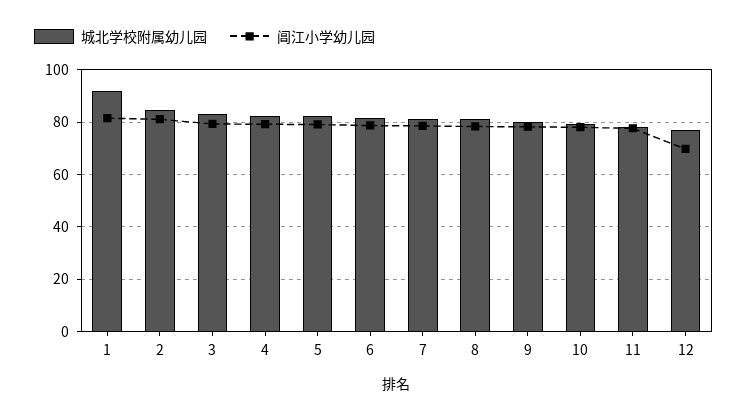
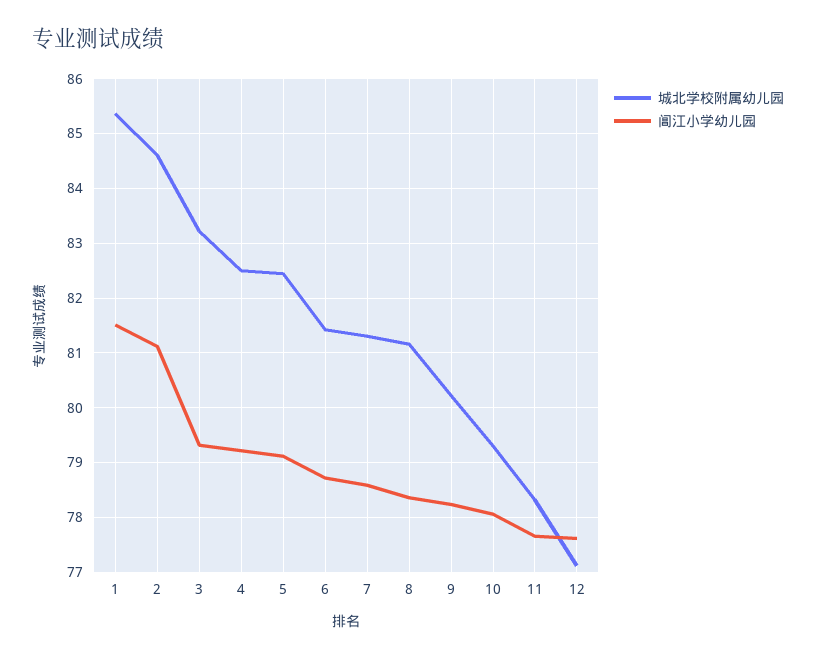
  {
    "城北学校附属幼儿园": {
-     "1": 92.5,
+     "1": 85.4,
      "2": 84.6,
      "3": 83.2,
      "4": 82.6,
      "5": 82.4,
      "6": 81.4,
      "7": 81.4,
      "8": 81.2,
      "9": 80.2,
      "10": 79.4,
      "11": 78.4,
      "12": 77.2
    },
    "阊江小学幼儿园": {
      "1": 81.6,
      "2": 81.2,
      "3": 79.4,
      "4": 79.2,
      "5": 79.2,
      "6": 78.8,
      "7": 78.6,
      "8": 78.4,
      "9": 78.2,
      "10": 78,
      "11": 77.6,
-     "12": 70
+     "12": 77.6
    }
  }

